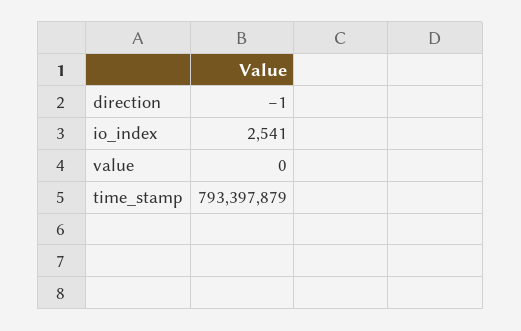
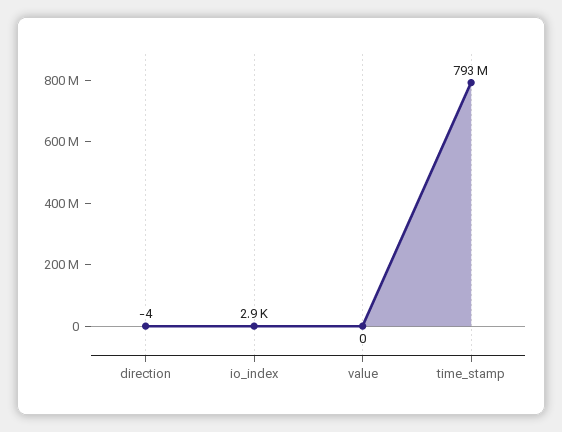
  {
-   "direction": -1,
+   "direction": -4,
-   "io_index": 2541,
+   "io_index": 2900,
    "value": 0,
    "time_stamp": 793397879
  }

